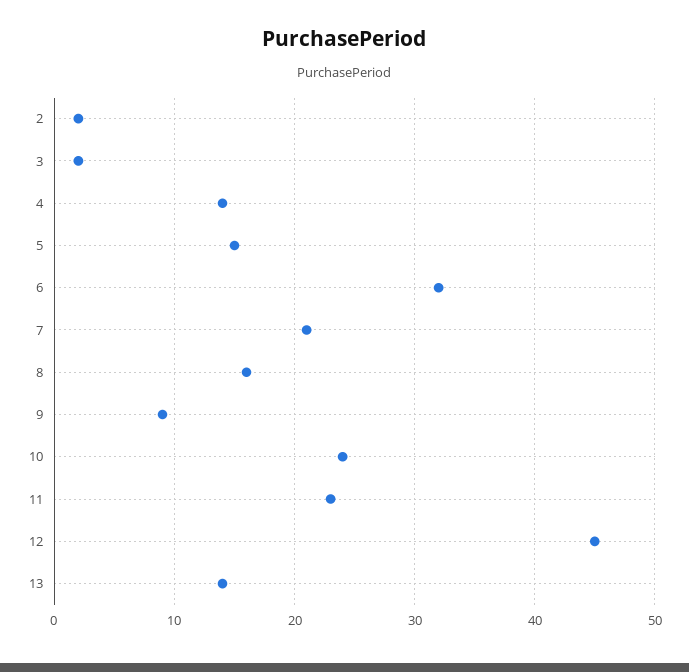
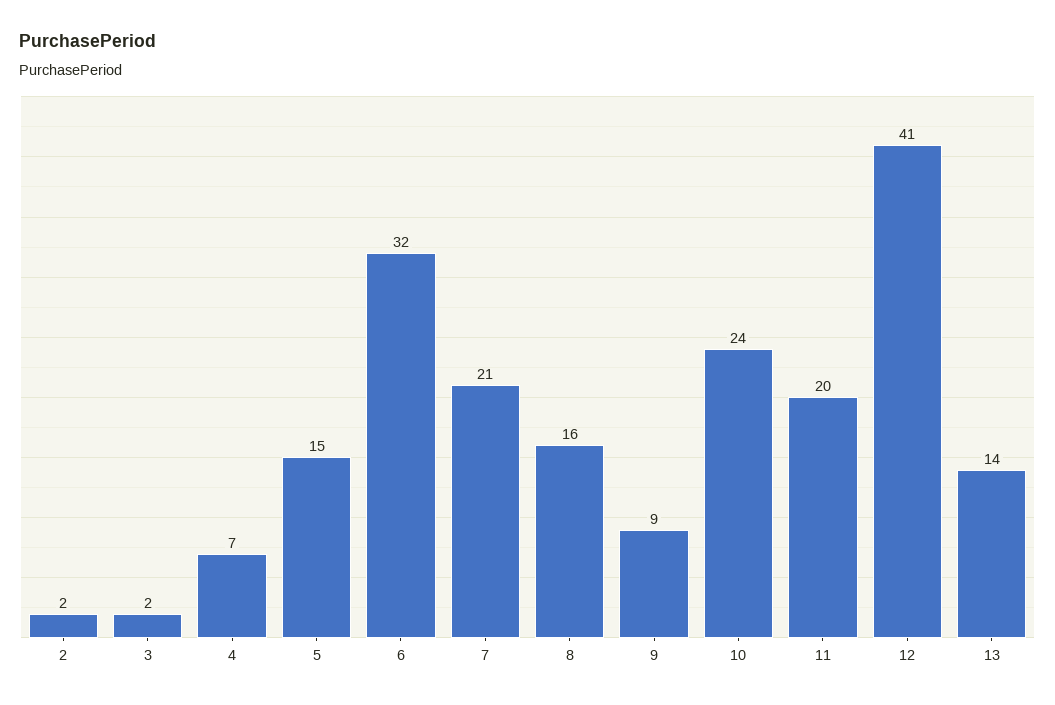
  {
    "2": 2,
    "3": 2,
-   "4": 14,
+   "4": 7,
    "5": 15,
    "6": 32,
    "7": 21,
    "8": 16,
    "9": 9,
    "10": 24,
-   "11": 23,
+   "11": 20,
-   "12": 45,
+   "12": 41,
    "13": 14
  }

